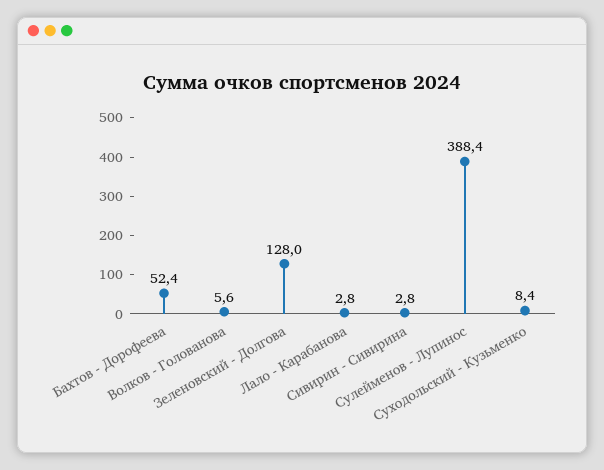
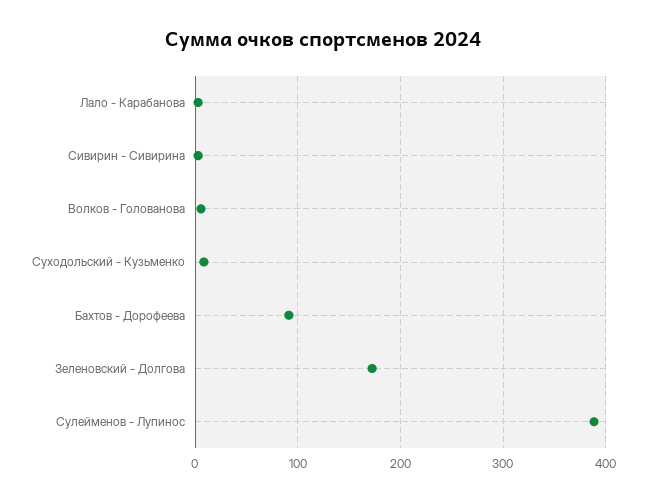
  {
-   "Бахтов - Дорофеева": 52.4,
+   "Бахтов - Дорофеева": 90,
    "Волков - Голованова": 5.6,
-   "Зеленовский - Долгова": 128,
+   "Зеленовский - Долгова": 170,
    "Лало - Карабанова": 2.8,
    "Сивирин - Сивирина": 2.8,
    "Сулейменов - Лупинос": 388.4,
    "Суходольский - Кузьменко": 8.4
  }

